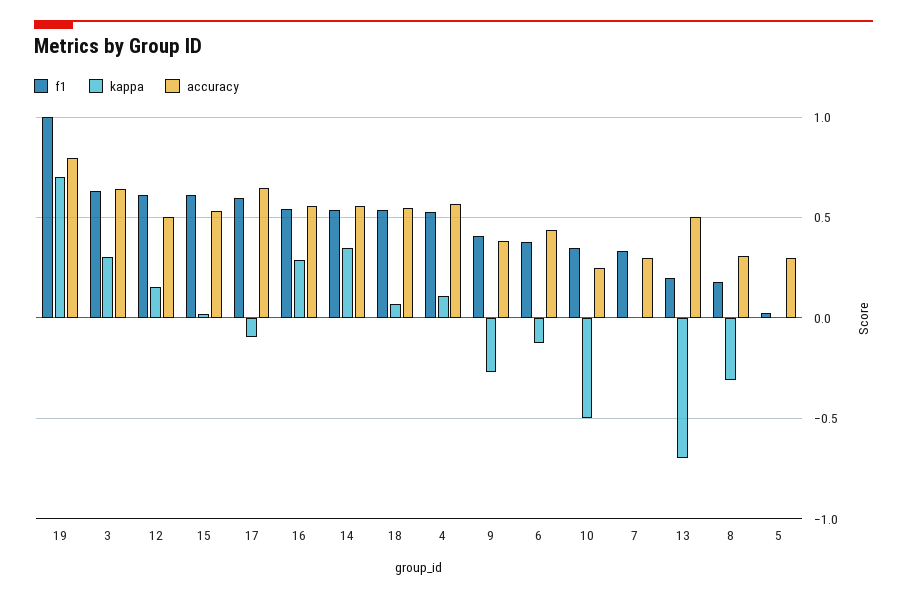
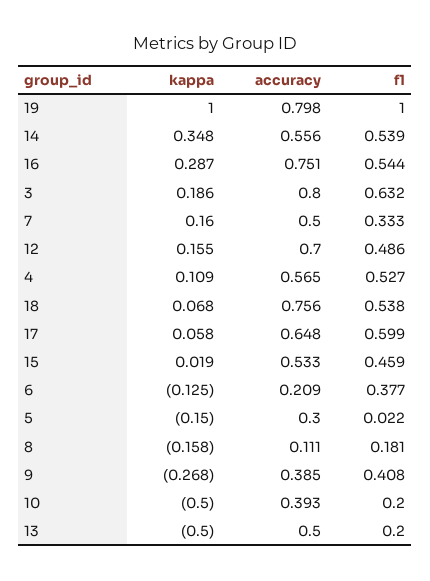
  {
    "f1": {
      "19": 1,
      "3": 0.632,
-     "12": 0.6,
+     "12": 0.486,
-     "15": 0.6,
+     "15": 0.459,
      "17": 0.599,
      "16": 0.544,
      "14": 0.539,
      "18": 0.538,
      "4": 0.527,
      "9": 0.408,
      "6": 0.377,
-     "10": 0.35,
+     "10": 0.2,
      "7": 0.333,
      "13": 0.2,
      "8": 0.181,
      "5": 0.022
    },
    "kappa": {
-     "19": 0.7,
+     "19": 1,
-     "3": 0.3,
+     "3": 0.186,
      "12": 0.155,
      "15": 0.019,
-     "17": -0.1,
+     "17": 0.058,
      "16": 0.287,
      "14": 0.348,
      "18": 0.068,
      "4": 0.109,
      "9": -0.268,
      "6": -0.125,
      "10": -0.5,
-     "7": 0,
+     "7": 0.16,
-     "13": -0.7,
+     "13": -0.5,
-     "8": -0.3,
+     "8": -0.158,
-     "5": 0
+     "5": -0.15
    },
    "accuracy": {
      "19": 0.798,
-     "3": 0.65,
+     "3": 0.8,
-     "12": 0.5,
+     "12": 0.7,
      "15": 0.533,
      "17": 0.648,
-     "16": 0.55,
+     "16": 0.751,
      "14": 0.556,
-     "18": 0.55,
+     "18": 0.756,
      "4": 0.565,
      "9": 0.385,
-     "6": 0.45,
+     "6": 0.209,
-     "10": 0.25,
+     "10": 0.393,
-     "7": 0.3,
+     "7": 0.5,
      "13": 0.5,
-     "8": 0.3,
+     "8": 0.111,
      "5": 0.3
    }
  }

